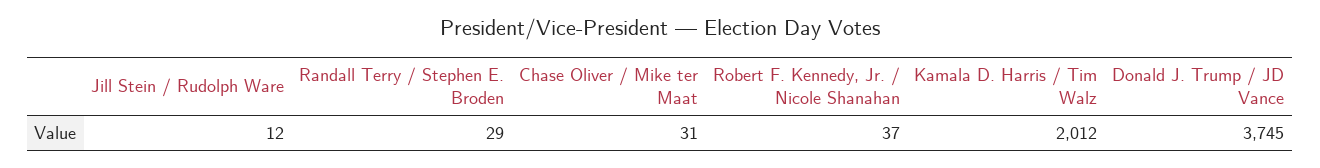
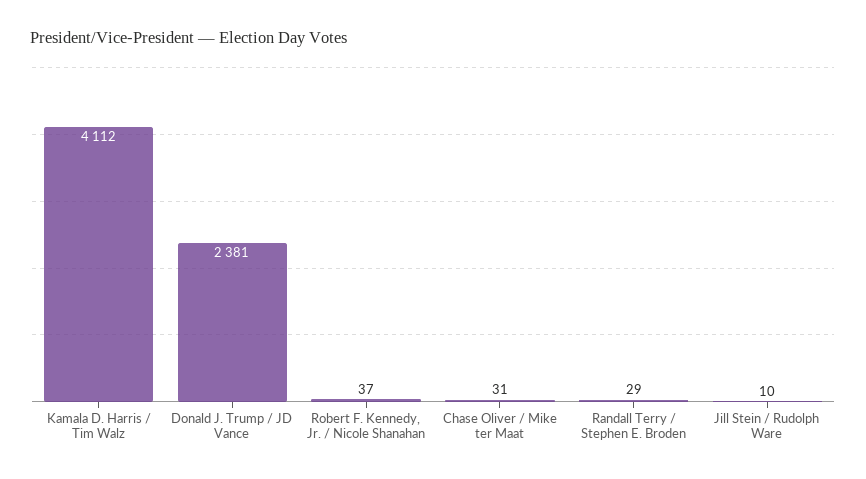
  {
-   "Jill Stein / Rudolph Ware": 12,
+   "Jill Stein / Rudolph Ware": 10,
    "Randall Terry / Stephen E. Broden": 29,
    "Chase Oliver / Mike ter Maat": 31,
    "Robert F. Kennedy, Jr. / Nicole Shanahan": 37,
-   "Kamala D. Harris / Tim Walz": 2012,
+   "Kamala D. Harris / Tim Walz": 4112,
-   "Donald J. Trump / JD Vance": 3745
+   "Donald J. Trump / JD Vance": 2381
  }

